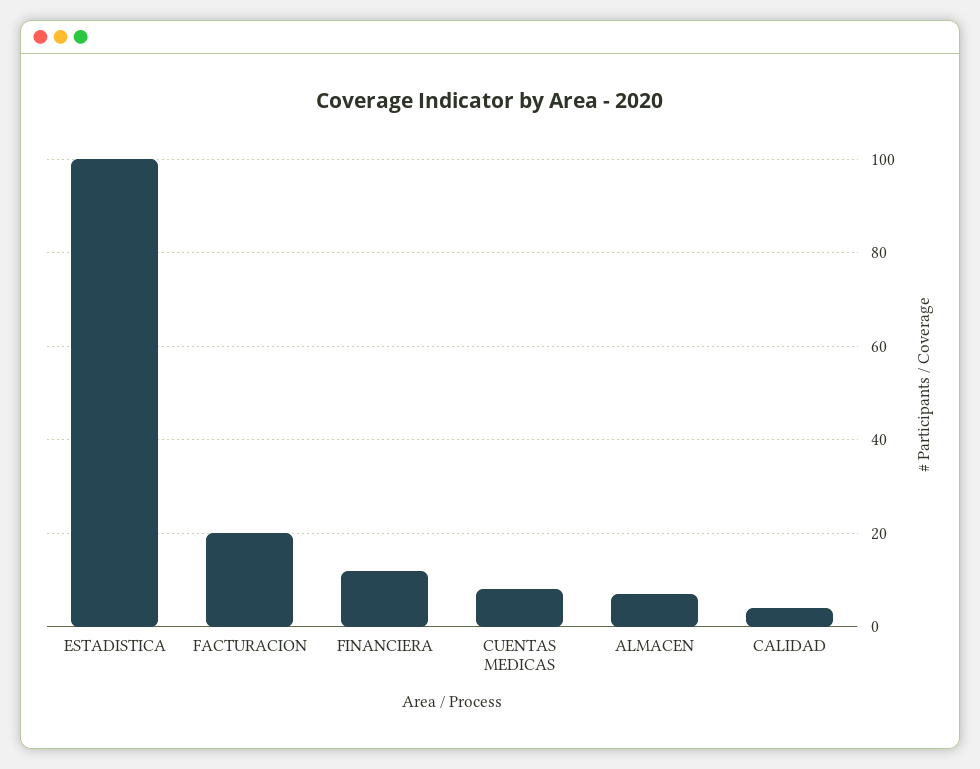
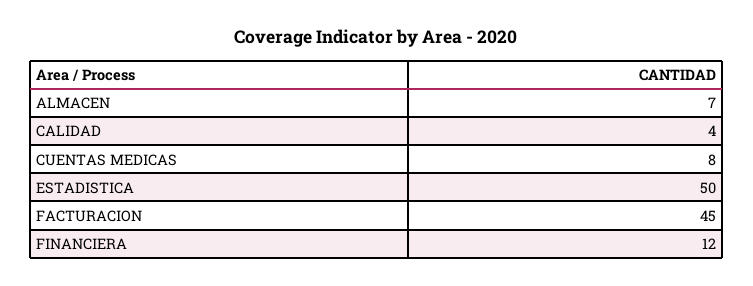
  {
-   "ESTADISTICA": 100,
+   "ESTADISTICA": 50,
-   "FACTURACION": 20,
+   "FACTURACION": 45,
    "FINANCIERA": 12,
    "CUENTAS MEDICAS": 8,
    "ALMACEN": 7,
    "CALIDAD": 4
  }

